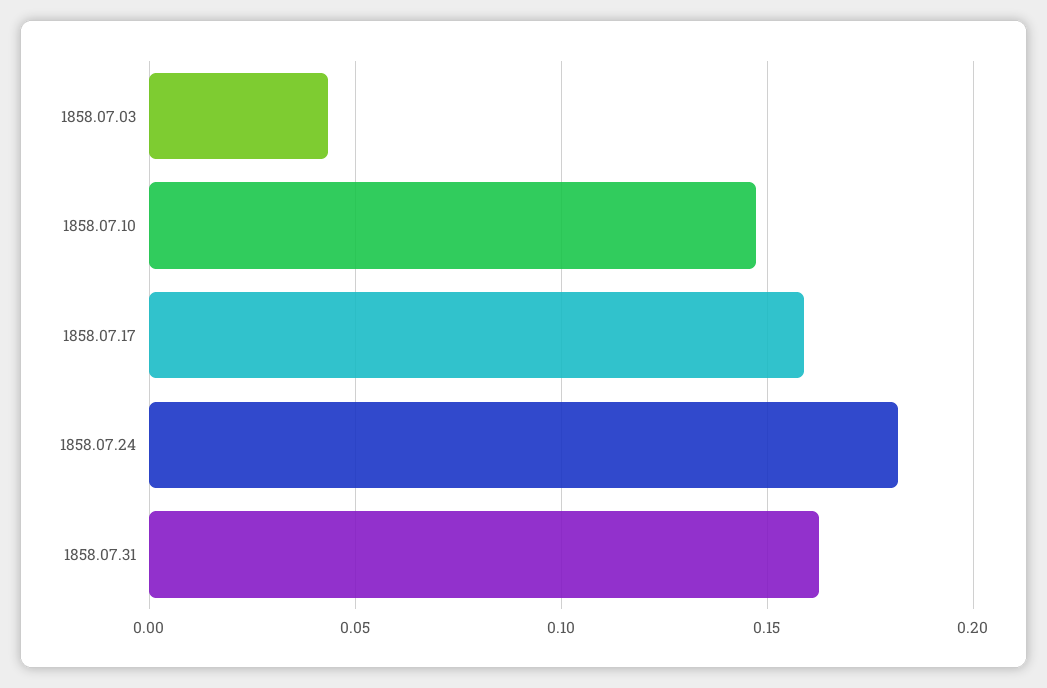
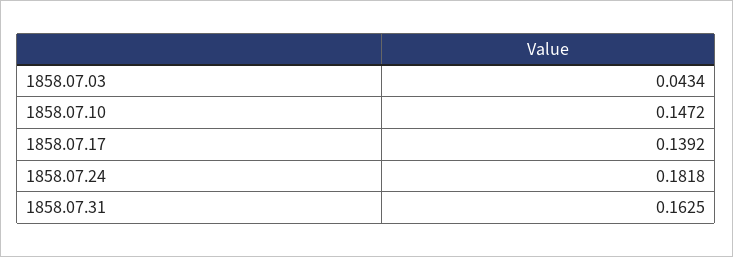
  {
    "1858.07.03": 0.0434,
    "1858.07.10": 0.1472,
-   "1858.07.17": 0.16,
+   "1858.07.17": 0.1392,
    "1858.07.24": 0.1818,
    "1858.07.31": 0.1625
  }

